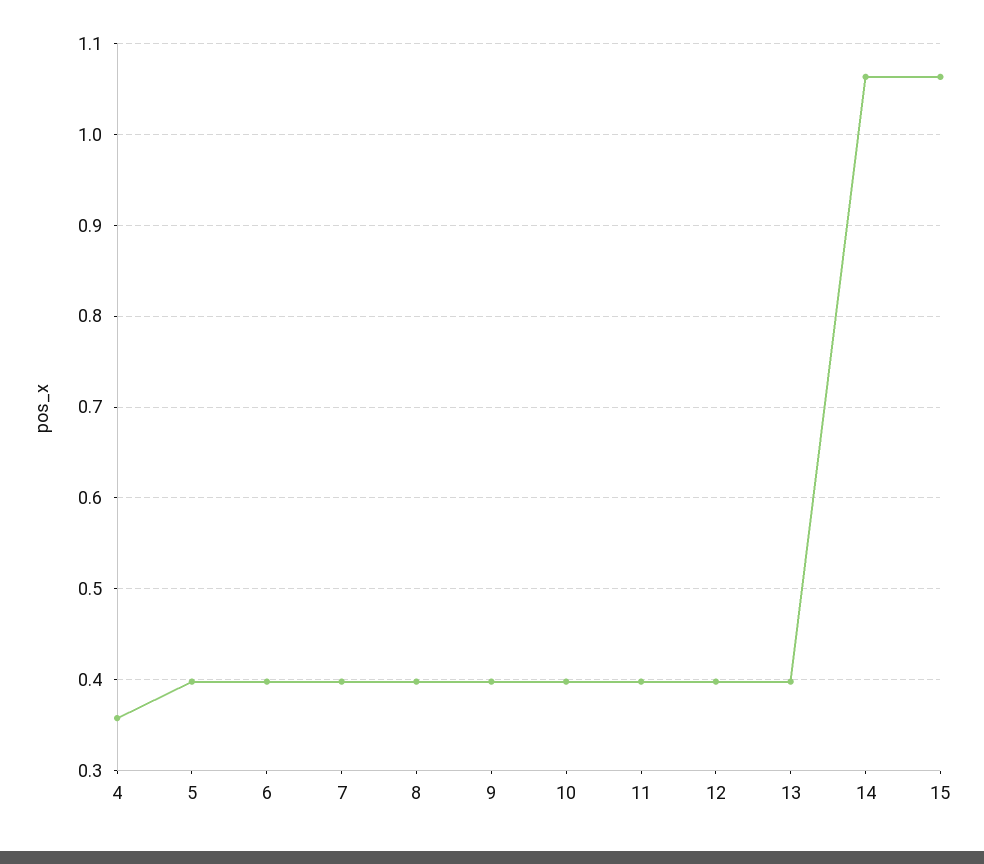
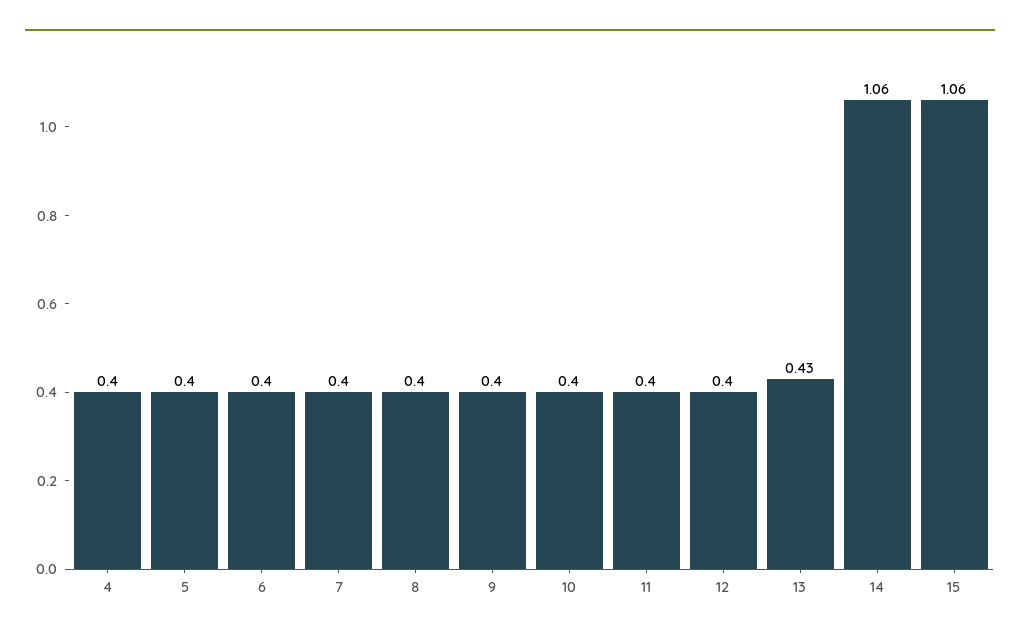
  {
-   "4": 0.36,
+   "4": 0.4,
    "5": 0.4,
    "6": 0.4,
    "7": 0.4,
    "8": 0.4,
    "9": 0.4,
    "10": 0.4,
    "11": 0.4,
    "12": 0.4,
-   "13": 0.4,
+   "13": 0.43,
    "14": 1.06,
    "15": 1.06
  }

